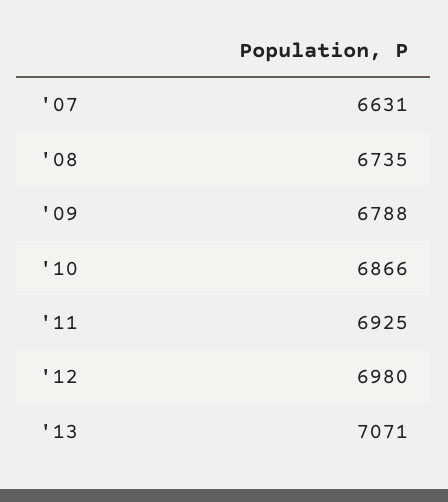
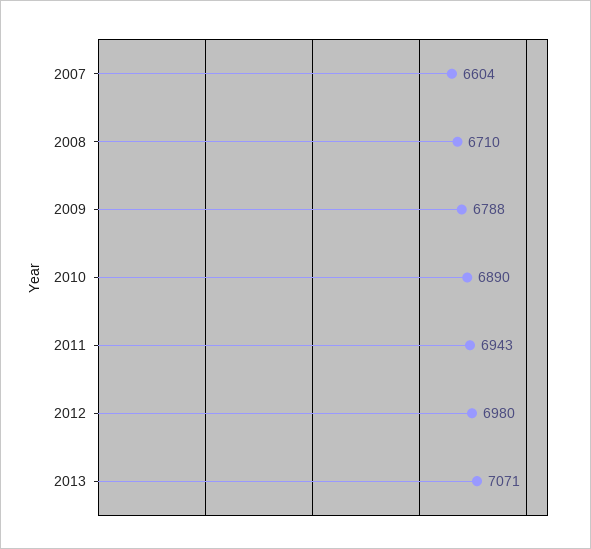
  {
-   "'07": 6631,
+   "'07": 6604,
-   "'08": 6735,
+   "'08": 6710,
    "'09": 6788,
-   "'10": 6866,
+   "'10": 6890,
-   "'11": 6925,
+   "'11": 6943,
    "'12": 6980,
    "'13": 7071
  }

